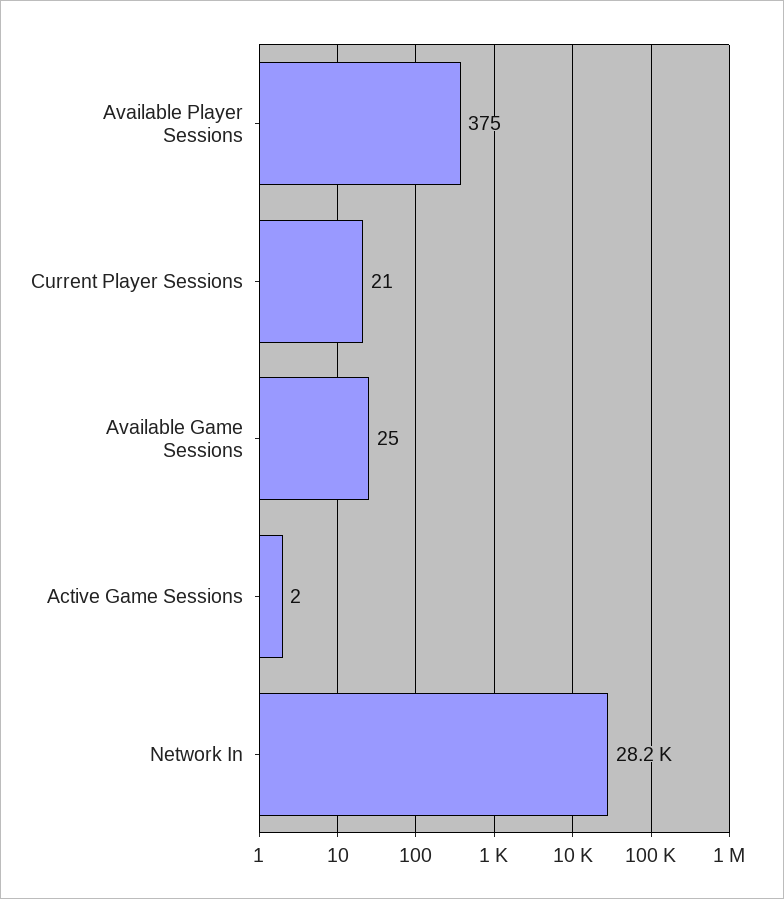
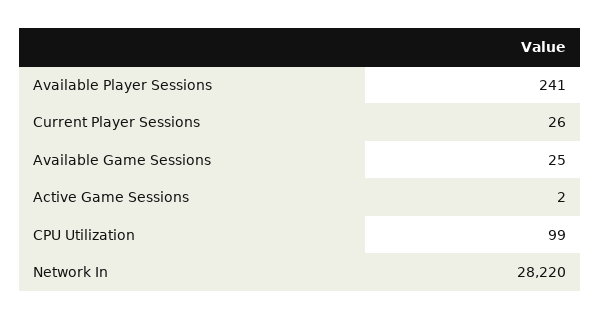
  {
-   "Available Player Sessions": 375,
+   "Available Player Sessions": 241,
-   "Current Player Sessions": 21,
+   "Current Player Sessions": 26,
    "Available Game Sessions": 25,
    "Active Game Sessions": 2,
-   "Network In": 28220
+   "Network In": 28220,
+   "CPU Utilization": 99
  }

